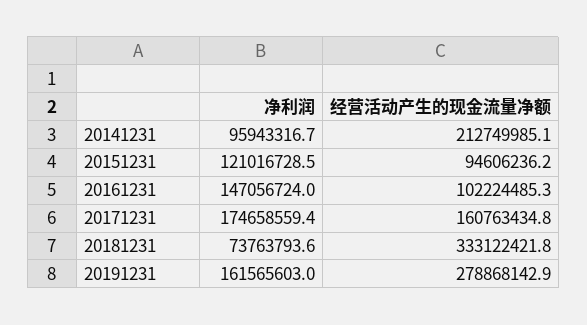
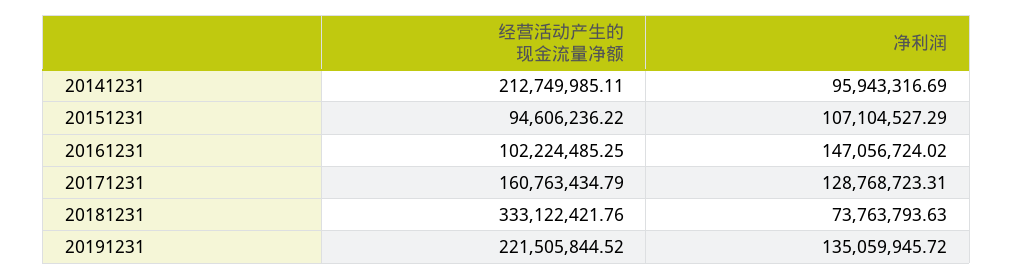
  {
    "净利润": {
      "20141231": 95943316.69,
-     "20151231": 121016728.5,
+     "20151231": 107104527.29,
      "20161231": 147056724.02,
-     "20171231": 174658559.4,
+     "20171231": 128768723.31,
      "20181231": 73763793.63,
-     "20191231": 161565603
+     "20191231": 135059945.72
    },
    "经营活动产生的现金流量净额": {
      "20141231": 212749985.11,
      "20151231": 94606236.22,
      "20161231": 102224485.25,
      "20171231": 160763434.79,
      "20181231": 333122421.76,
-     "20191231": 278868142.9
+     "20191231": 221505844.52
    }
  }

